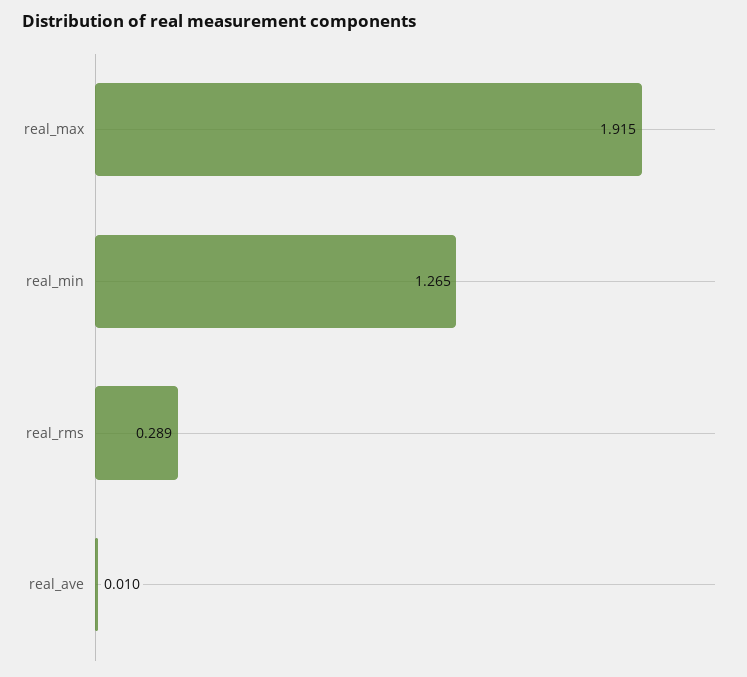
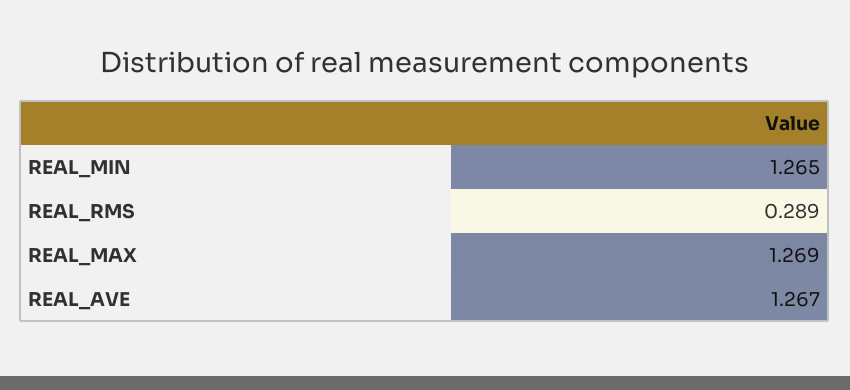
  {
-   "real_max": 1.915,
+   "real_max": 1.269,
    "real_min": 1.265,
    "real_rms": 0.289,
-   "real_ave": 0.01
+   "real_ave": 1.267
  }

